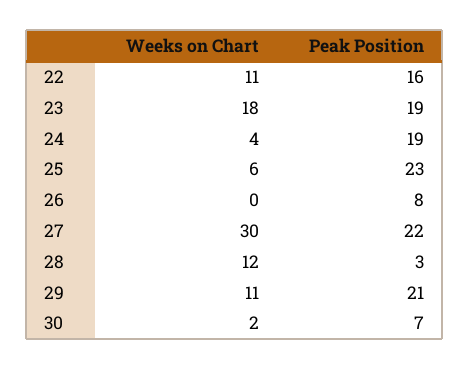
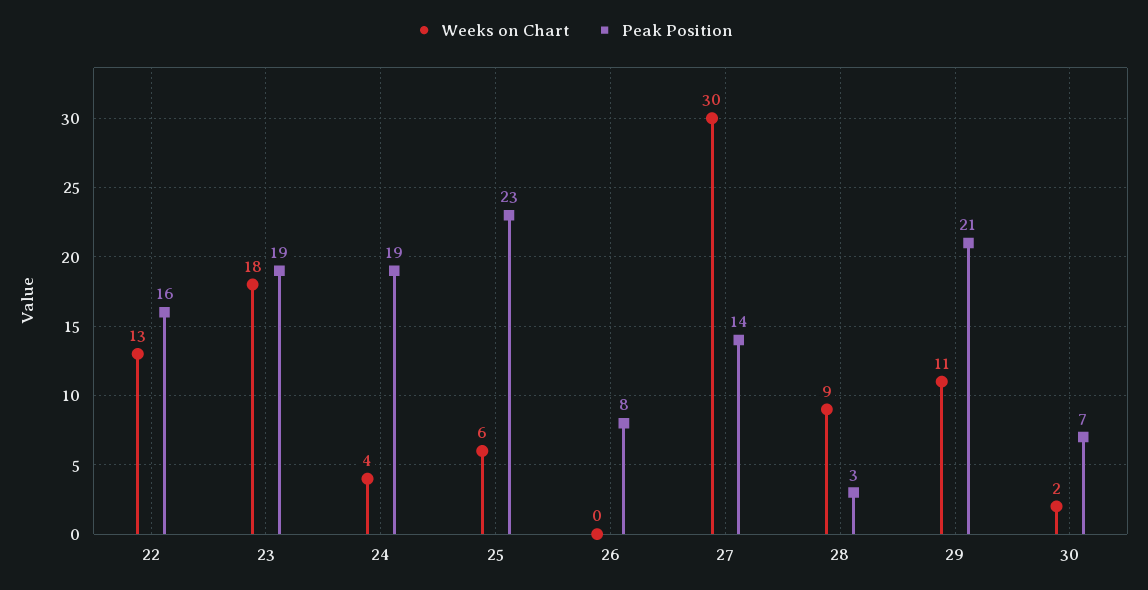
  {
    "Weeks on Chart": {
-     "22": 11,
+     "22": 13,
      "23": 18,
      "24": 4,
      "25": 6,
      "26": 0,
      "27": 30,
-     "28": 12,
+     "28": 9,
      "29": 11,
      "30": 2
    },
    "Peak Position": {
      "22": 16,
      "23": 19,
      "24": 19,
      "25": 23,
      "26": 8,
-     "27": 22,
+     "27": 14,
      "28": 3,
      "29": 21,
      "30": 7
    }
  }

